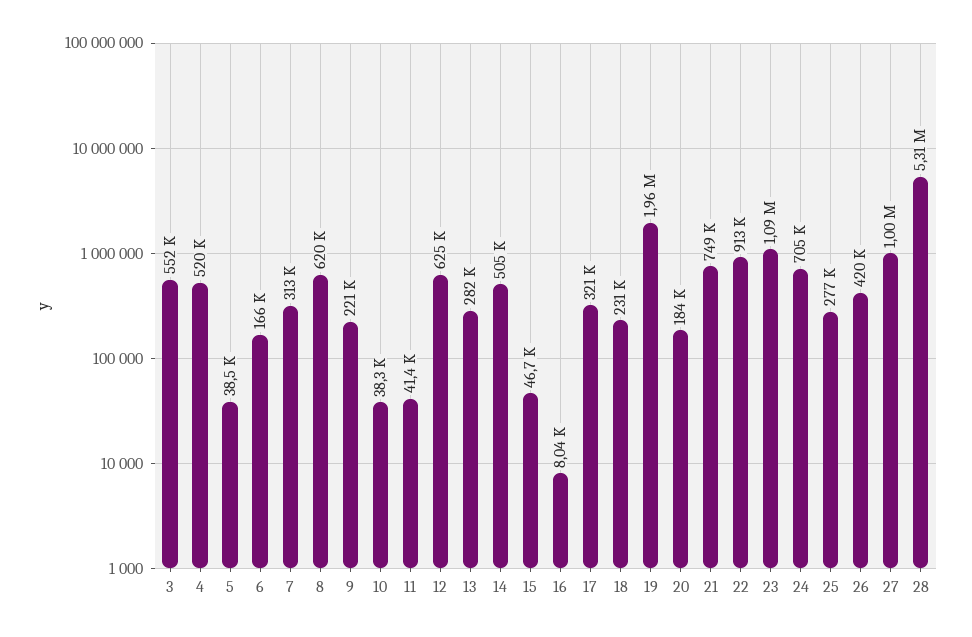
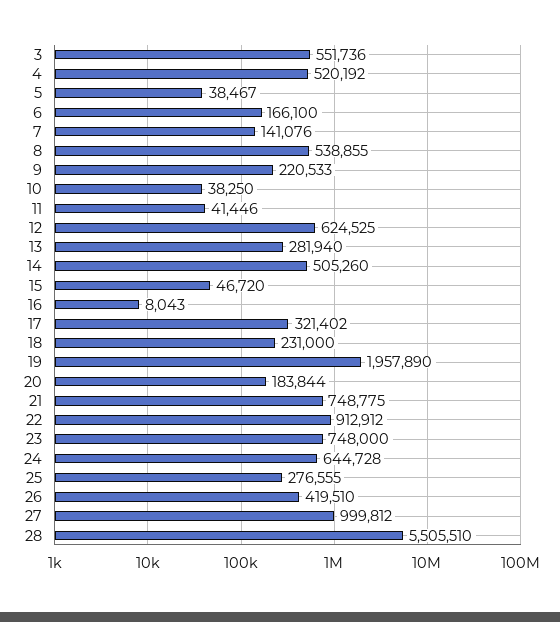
  {
    "3": 551736,
    "4": 520192,
    "5": 38467,
    "6": 166100,
-   "7": 313000,
+   "7": 141076,
-   "8": 620000,
+   "8": 538855,
    "9": 220533,
    "10": 38250,
    "11": 41446,
    "12": 624525,
    "13": 281940,
    "14": 505260,
    "15": 46720,
    "16": 8043,
    "17": 321402,
    "18": 231000,
    "19": 1957890,
    "20": 183844,
    "21": 748775,
    "22": 912912,
-   "23": 1090000,
+   "23": 748000,
-   "24": 705000,
+   "24": 644728,
    "25": 276555,
    "26": 419510,
    "27": 999812,
-   "28": 5310000
+   "28": 5505510
  }

